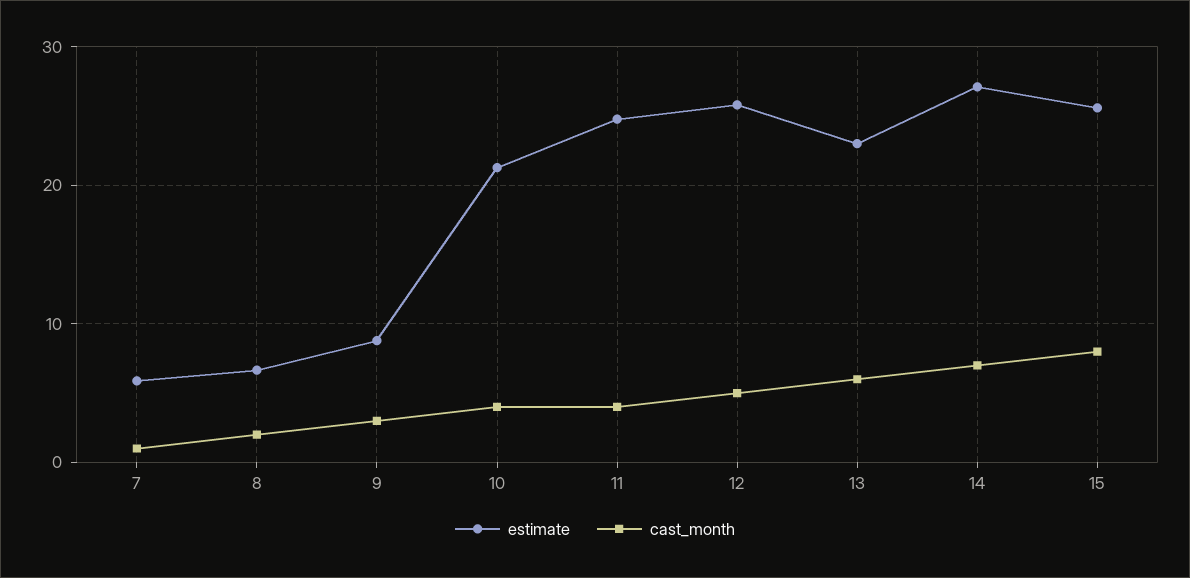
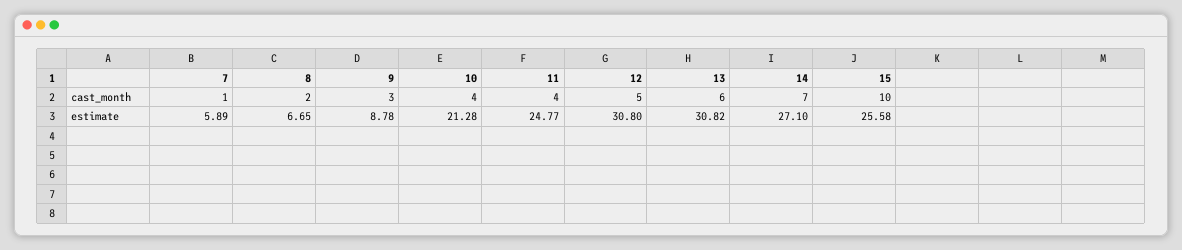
  {
    "estimate": {
      "7": 5.89,
      "8": 6.65,
      "9": 8.78,
      "10": 21.28,
      "11": 24.77,
-     "12": 26,
+     "12": 30.8,
-     "13": 23,
+     "13": 30.82,
      "14": 27.1,
      "15": 25.58
    },
    "cast_month": {
      "7": 1,
      "8": 2,
      "9": 3,
      "10": 4,
      "11": 4,
      "12": 5,
      "13": 6,
      "14": 7,
-     "15": 8
+     "15": 10
    }
  }

